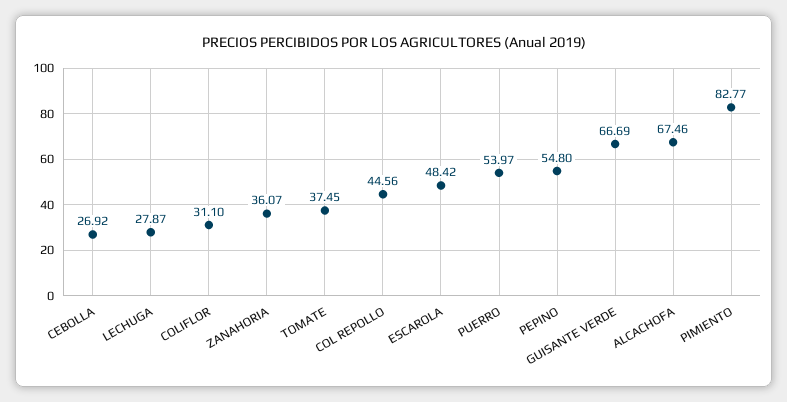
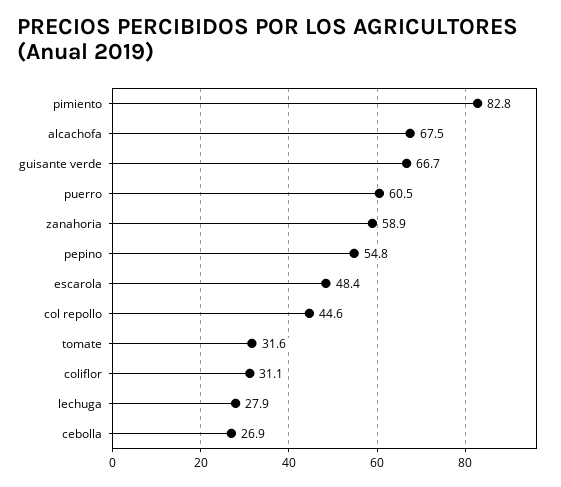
  {
    "CEBOLLA": 26.92,
    "LECHUGA": 27.87,
    "COLIFLOR": 31.1,
-   "ZANAHORIA": 36.07,
+   "ZANAHORIA": 58.9,
-   "TOMATE": 37.45,
+   "TOMATE": 31.6,
    "COL REPOLLO": 44.56,
    "ESCAROLA": 48.42,
-   "PUERRO": 53.97,
+   "PUERRO": 60.5,
    "PEPINO": 54.8,
    "GUISANTE VERDE": 66.69,
    "ALCACHOFA": 67.46,
    "PIMIENTO": 82.77
  }

